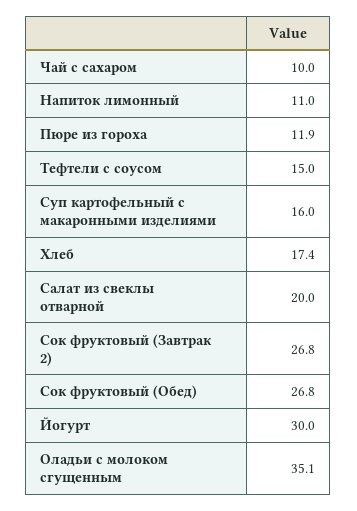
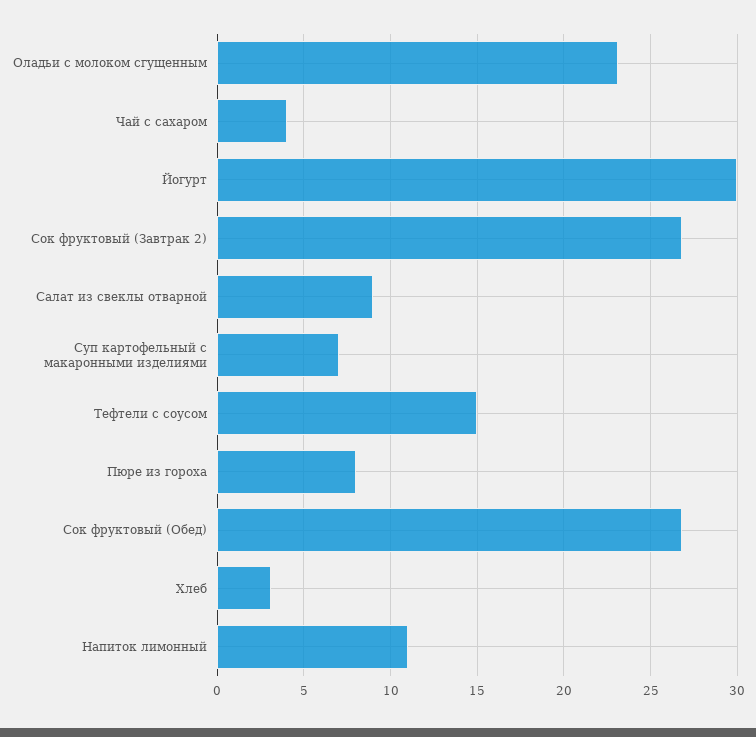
  {
-   "Чай с сахаром": 10,
+   "Чай с сахаром": 4,
    "Напиток лимонный": 11,
-   "Пюре из гороха": 11.9,
+   "Пюре из гороха": 8,
    "Тефтели с соусом": 15,
-   "Суп картофельный с макаронными изделиями": 16,
+   "Суп картофельный с макаронными изделиями": 7,
-   "Хлеб": 17.4,
+   "Хлеб": 3,
-   "Салат из свеклы отварной": 20,
+   "Салат из свеклы отварной": 9,
    "Сок фруктовый (Завтрак 2)": 26.8,
    "Сок фруктовый (Обед)": 26.8,
    "Йогурт": 30,
-   "Оладьи с молоком сгущенным": 35.1
+   "Оладьи с молоком сгущенным": 23
  }

